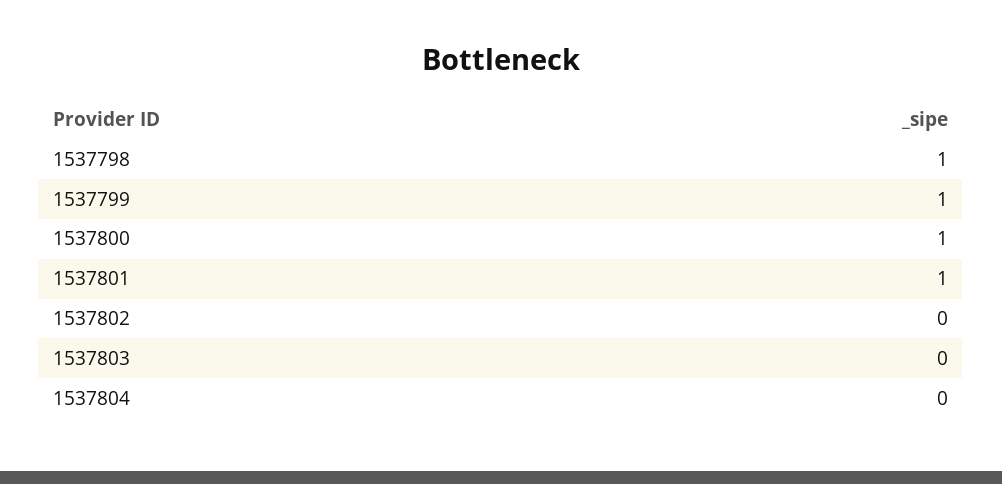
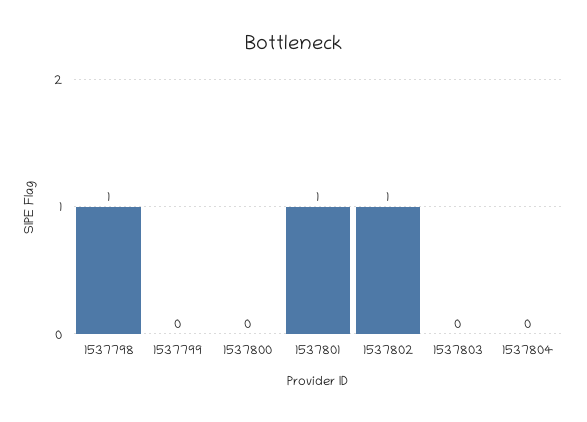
  {
    "1537798": 1,
-   "1537799": 1,
+   "1537799": 0,
-   "1537800": 1,
+   "1537800": 0,
    "1537801": 1,
-   "1537802": 0,
+   "1537802": 1,
    "1537803": 0,
    "1537804": 0
  }

